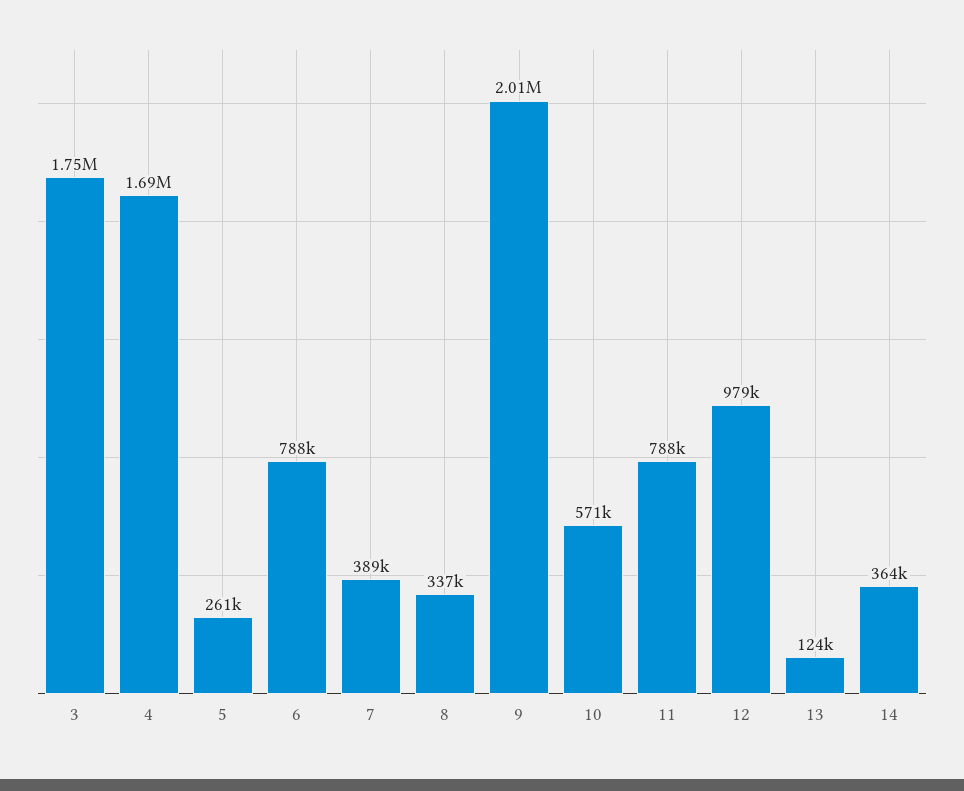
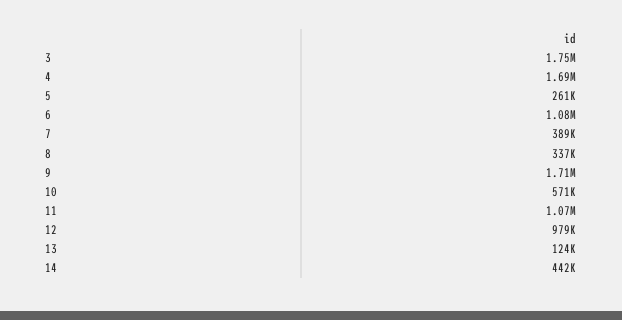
  {
    "3": 1750000,
    "4": 1690000,
    "5": 261000,
-   "6": 788000,
+   "6": 1080000,
    "7": 389000,
    "8": 337000,
-   "9": 2010000,
+   "9": 1710000,
    "10": 571000,
-   "11": 788000,
+   "11": 1070000,
    "12": 979000,
    "13": 124000,
-   "14": 364000
+   "14": 442000
  }

